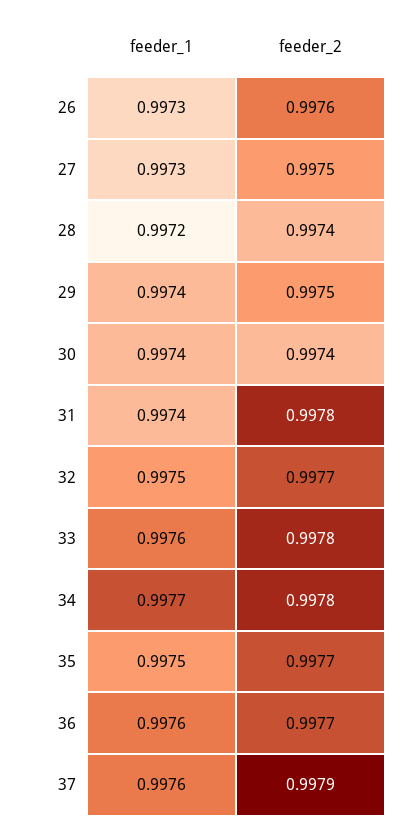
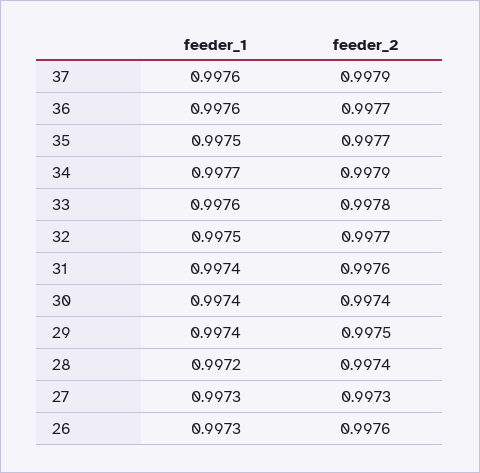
  {
    "feeder_1": {
      "26": 0.9973,
      "27": 0.9973,
      "28": 0.9972,
      "29": 0.9974,
      "30": 0.9974,
      "31": 0.9974,
      "32": 0.9975,
      "33": 0.9976,
      "34": 0.9977,
      "35": 0.9975,
      "36": 0.9976,
      "37": 0.9976
    },
    "feeder_2": {
      "26": 0.9976,
-     "27": 0.9975,
+     "27": 0.9973,
      "28": 0.9974,
      "29": 0.9975,
      "30": 0.9974,
-     "31": 0.9978,
+     "31": 0.9976,
      "32": 0.9977,
      "33": 0.9978,
-     "34": 0.9978,
+     "34": 0.9979,
      "35": 0.9977,
      "36": 0.9977,
      "37": 0.9979
    }
  }

